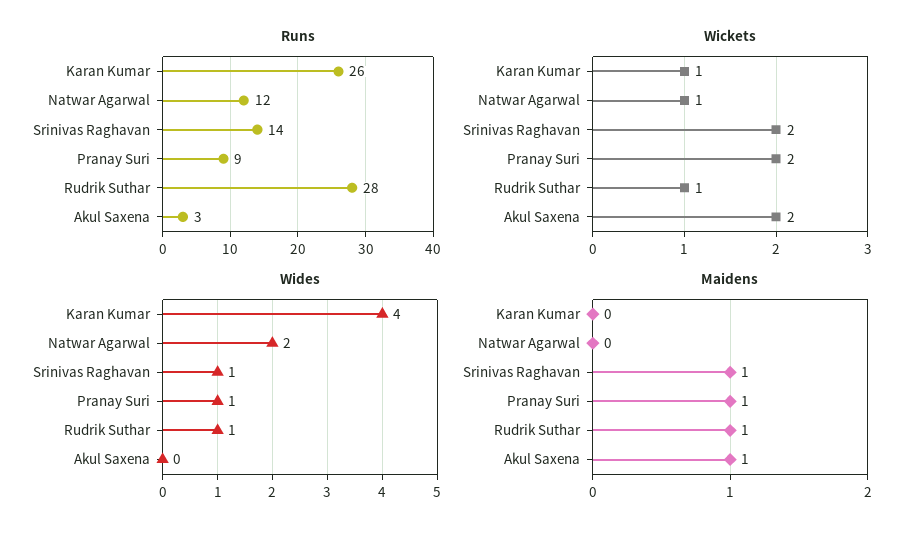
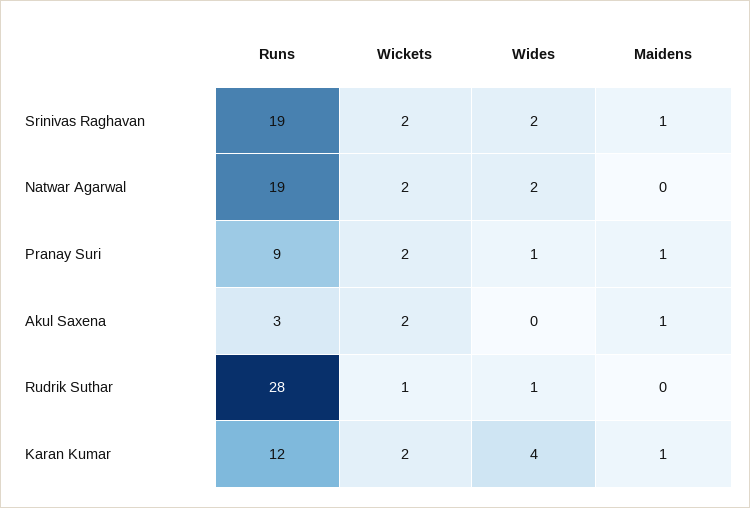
  {
    "Runs": {
-     "Karan Kumar": 26,
+     "Karan Kumar": 12,
-     "Natwar Agarwal": 12,
+     "Natwar Agarwal": 19,
-     "Srinivas Raghavan": 14,
+     "Srinivas Raghavan": 19,
      "Pranay Suri": 9,
      "Rudrik Suthar": 28,
      "Akul Saxena": 3
    },
    "Wickets": {
-     "Karan Kumar": 1,
+     "Karan Kumar": 2,
-     "Natwar Agarwal": 1,
+     "Natwar Agarwal": 2,
      "Srinivas Raghavan": 2,
      "Pranay Suri": 2,
      "Rudrik Suthar": 1,
      "Akul Saxena": 2
    },
    "Wides": {
      "Karan Kumar": 4,
      "Natwar Agarwal": 2,
-     "Srinivas Raghavan": 1,
+     "Srinivas Raghavan": 2,
      "Pranay Suri": 1,
      "Rudrik Suthar": 1,
      "Akul Saxena": 0
    },
    "Maidens": {
-     "Karan Kumar": 0,
+     "Karan Kumar": 1,
      "Natwar Agarwal": 0,
      "Srinivas Raghavan": 1,
      "Pranay Suri": 1,
-     "Rudrik Suthar": 1,
+     "Rudrik Suthar": 0,
      "Akul Saxena": 1
    }
  }

